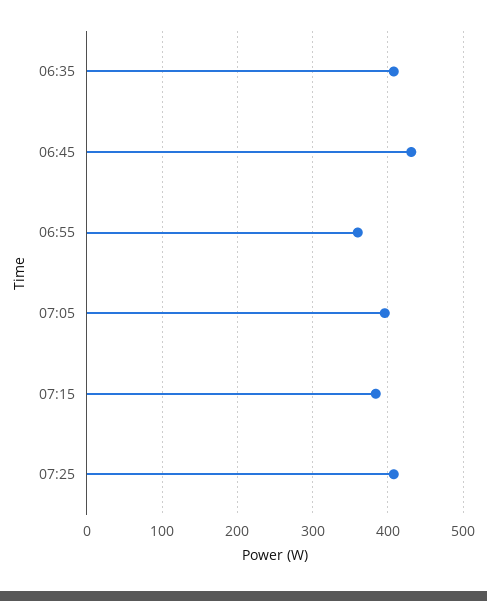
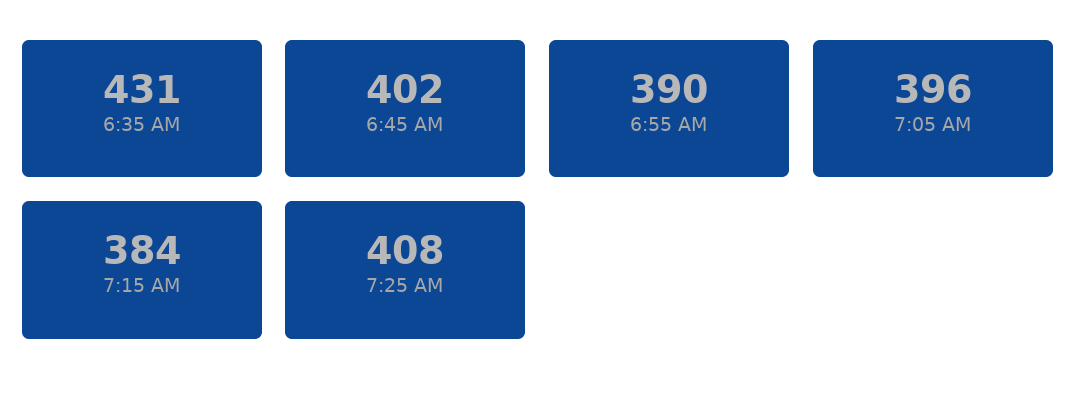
  {
-   "06:35": 410,
+   "06:35": 431,
-   "06:45": 430,
+   "06:45": 402,
-   "06:55": 360,
+   "06:55": 390,
    "07:05": 396,
    "07:15": 384,
    "07:25": 408
  }

